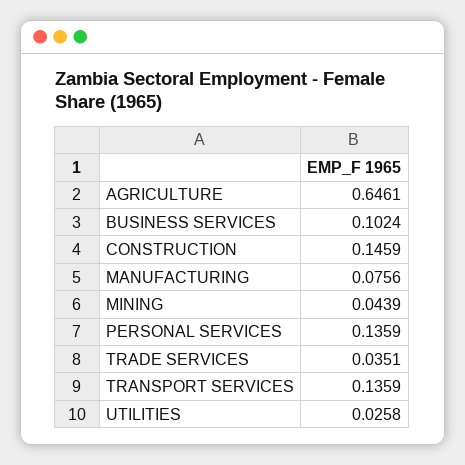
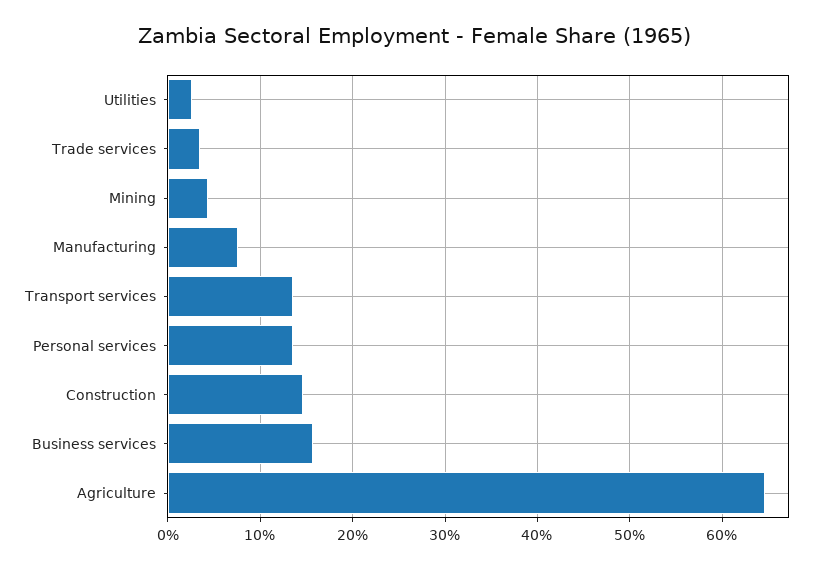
  {
    "AGRICULTURE": 0.6461,
-   "BUSINESS SERVICES": 0.1024,
+   "BUSINESS SERVICES": 0.16,
    "CONSTRUCTION": 0.1459,
    "MANUFACTURING": 0.0756,
    "MINING": 0.0439,
    "PERSONAL SERVICES": 0.1359,
    "TRADE SERVICES": 0.0351,
    "TRANSPORT SERVICES": 0.1359,
    "UTILITIES": 0.0258
  }

